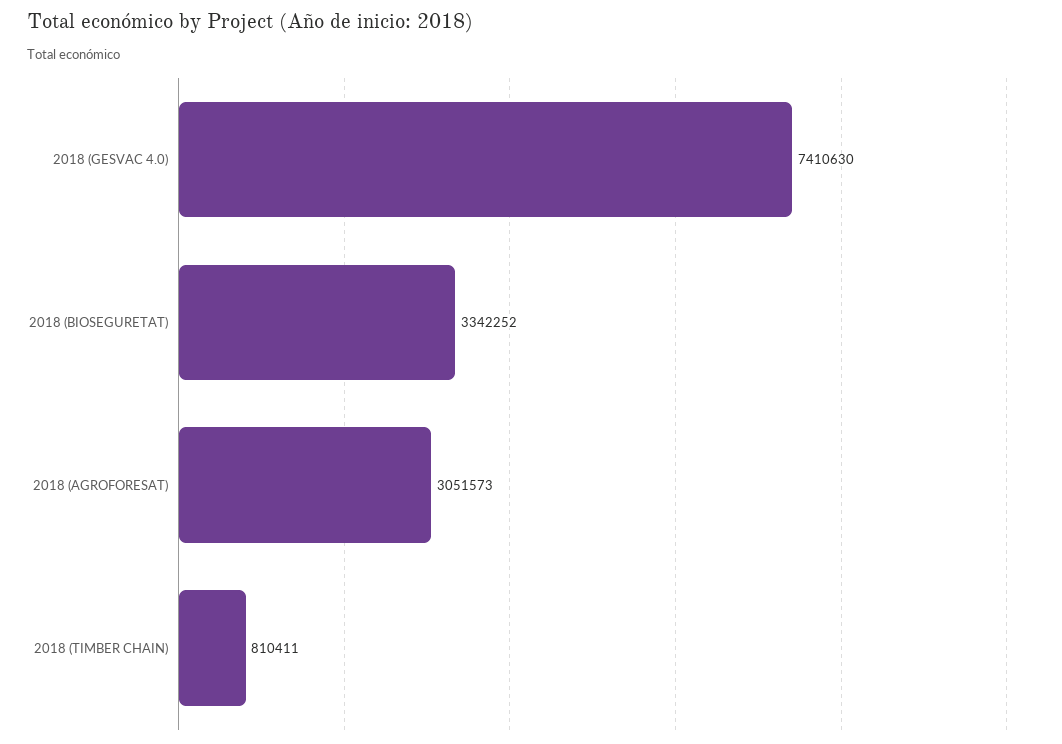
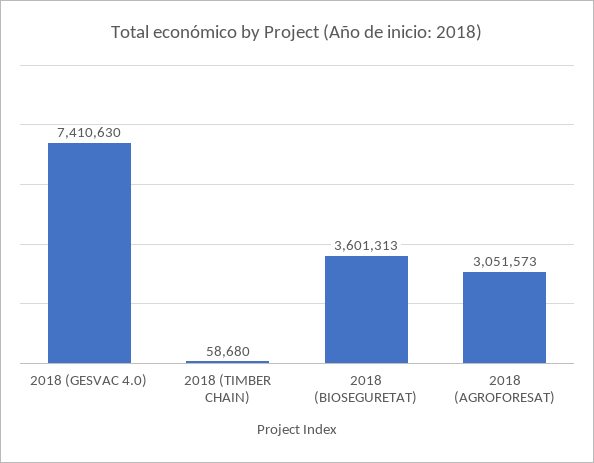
  {
    "2018 (GESVAC 4.0)": 7410630,
-   "2018 (BIOSEGURETAT)": 3342252,
+   "2018 (BIOSEGURETAT)": 3601313,
    "2018 (AGROFORESAT)": 3051573,
-   "2018 (TIMBER CHAIN)": 810411
+   "2018 (TIMBER CHAIN)": 58680
  }

